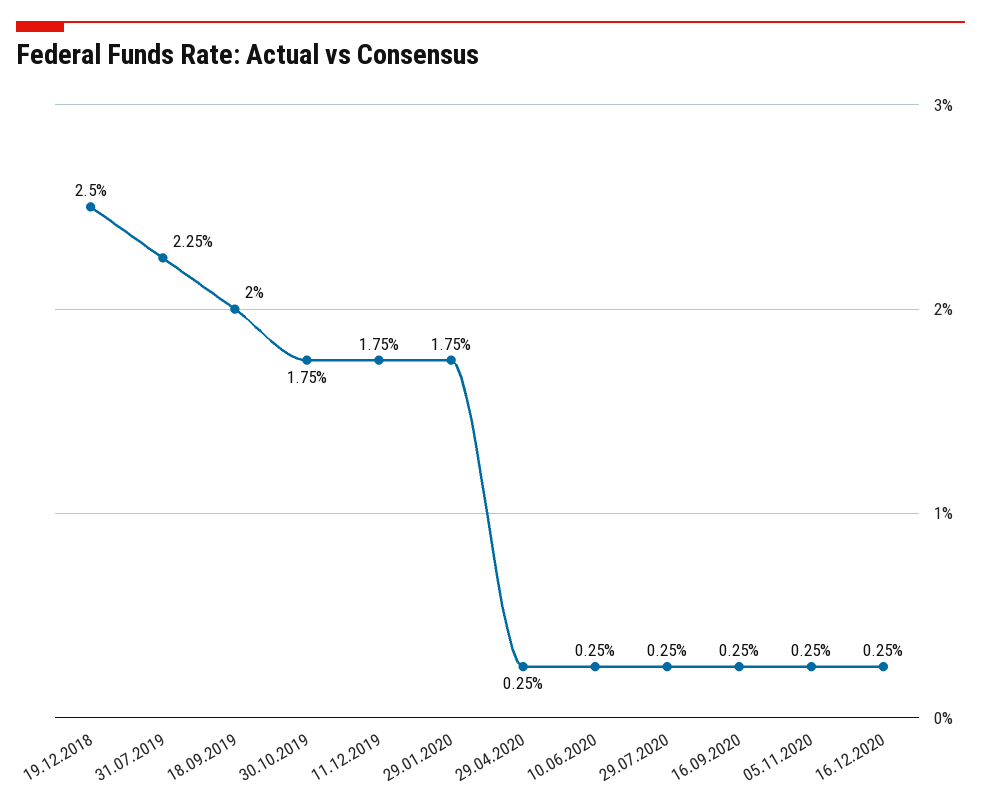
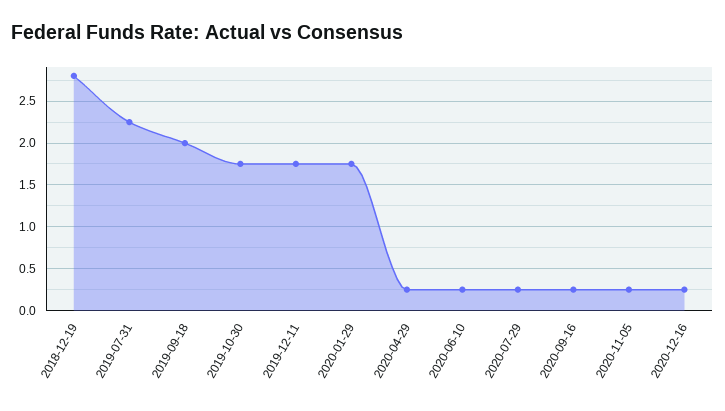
  {
-   "19.12.2018": 2.5,
+   "19.12.2018": 2.8,
    "31.07.2019": 2.25,
    "18.09.2019": 2,
    "30.10.2019": 1.75,
    "11.12.2019": 1.75,
    "29.01.2020": 1.75,
    "29.04.2020": 0.25,
    "10.06.2020": 0.25,
    "29.07.2020": 0.25,
    "16.09.2020": 0.25,
    "05.11.2020": 0.25,
    "16.12.2020": 0.25
  }

